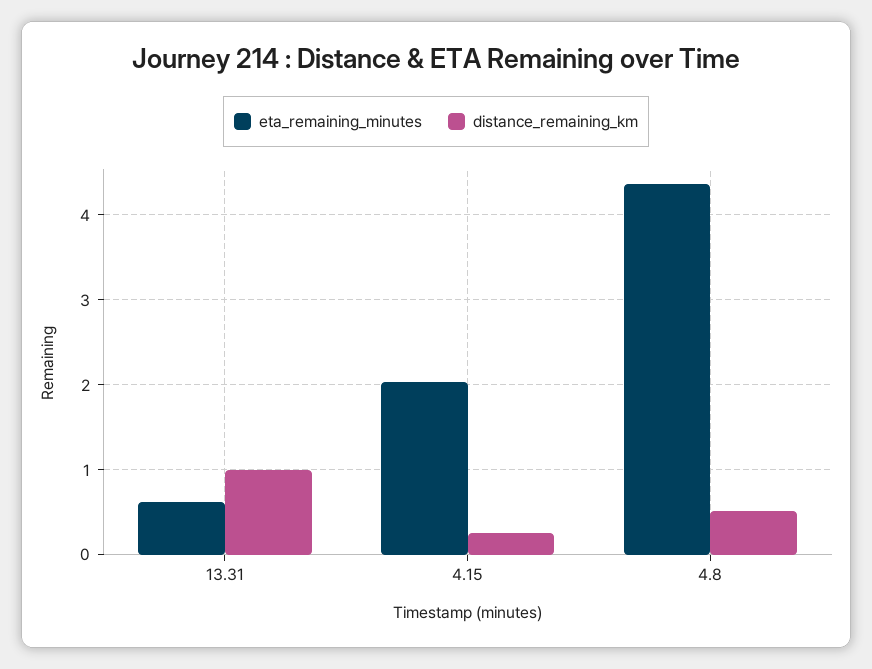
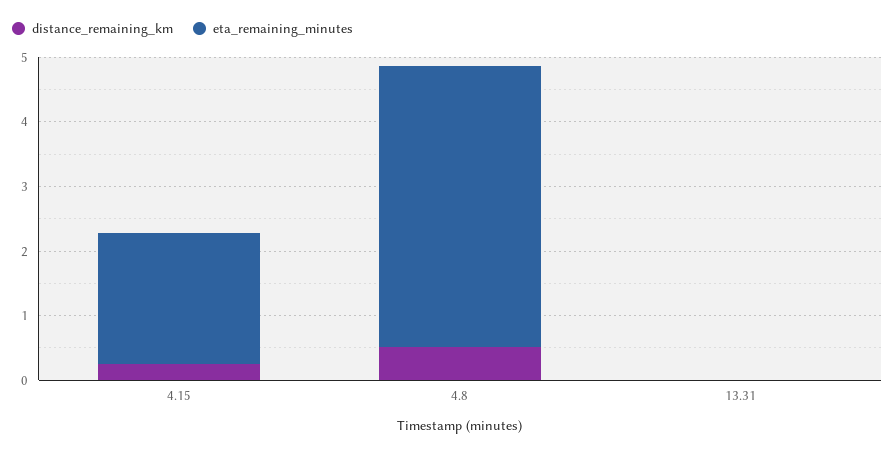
  {
    "eta_remaining_minutes": {
-     "13.31": 0.6,
+     "13.31": 0,
      "4.15": 2,
      "4.8": 4.4
    },
    "distance_remaining_km": {
-     "13.31": 1,
+     "13.31": 0,
      "4.15": 0.3,
      "4.8": 0.5
    }
  }

